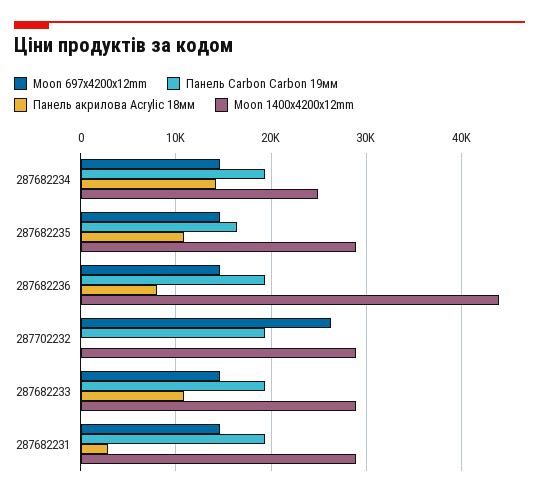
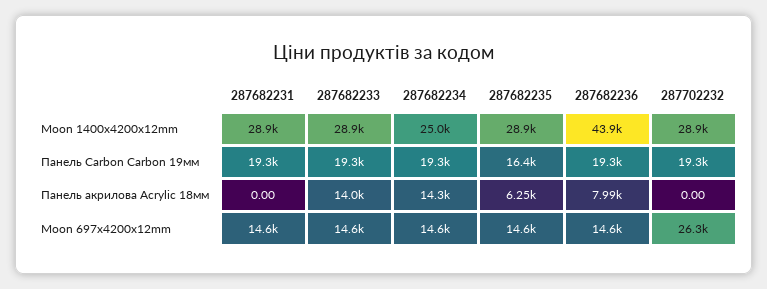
  {
    "Moon 697x4200x12mm": {
      "287682234": 14600,
      "287682235": 14600,
      "287682236": 14600,
      "287702232": 26300,
      "287682233": 14600,
      "287682231": 14600
    },
    "Панель Carbon Carbon 19мм": {
      "287682234": 19300,
      "287682235": 16400,
      "287682236": 19300,
      "287702232": 19300,
      "287682233": 19300,
      "287682231": 19300
    },
    "Панель акрилова Acrylic 18мм": {
      "287682234": 14300,
-     "287682235": 11000,
+     "287682235": 6250,
      "287682236": 7990,
      "287702232": 0,
-     "287682233": 11000,
+     "287682233": 14000,
-     "287682231": 3000
+     "287682231": 0
    },
    "Moon 1400x4200x12mm": {
      "287682234": 25000,
      "287682235": 28900,
      "287682236": 43900,
      "287702232": 28900,
      "287682233": 28900,
      "287682231": 28900
    }
  }

